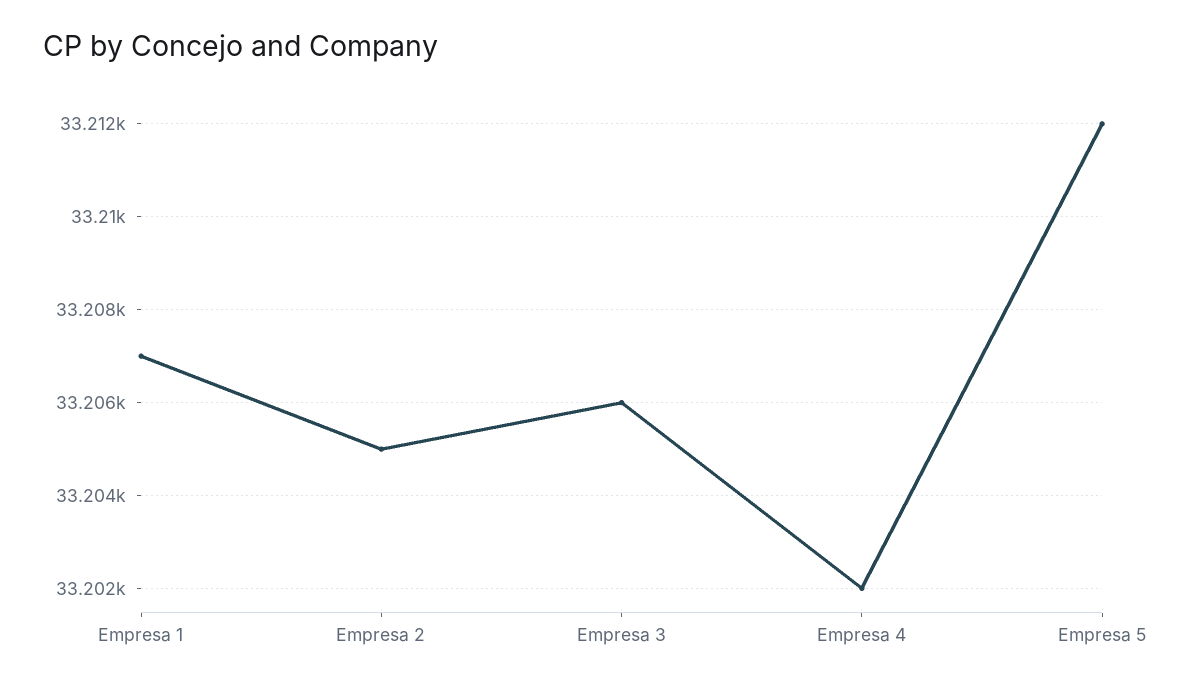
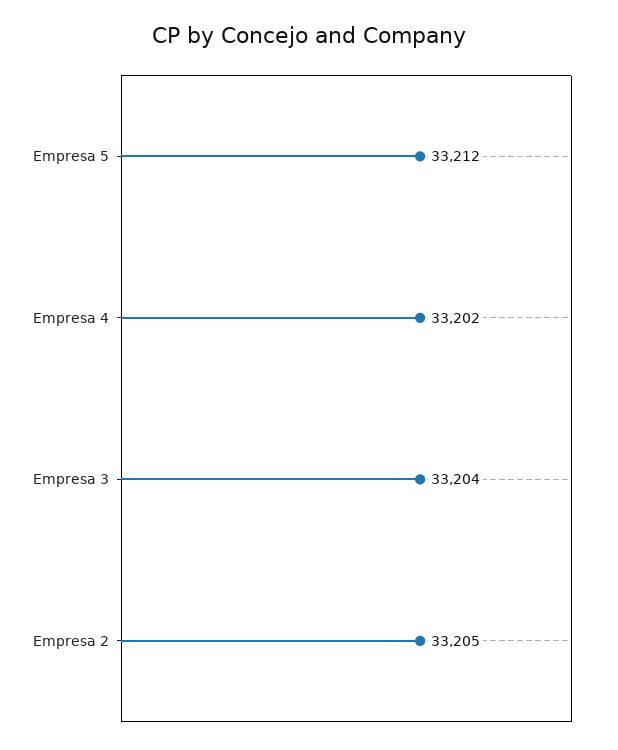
  {
-   "Empresa 1": 33207,
    "Empresa 2": 33205,
-   "Empresa 3": 33206,
+   "Empresa 3": 33204,
    "Empresa 4": 33202,
    "Empresa 5": 33212
  }

